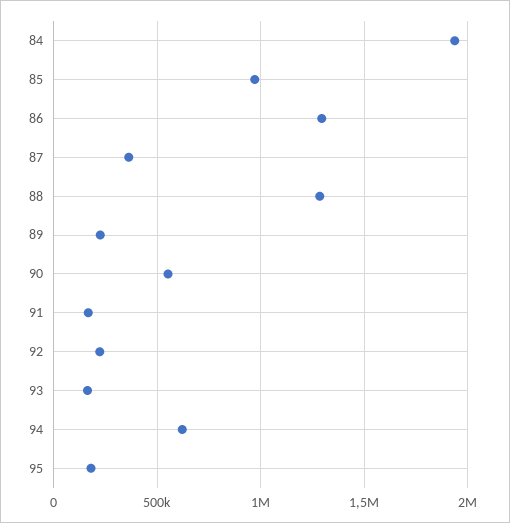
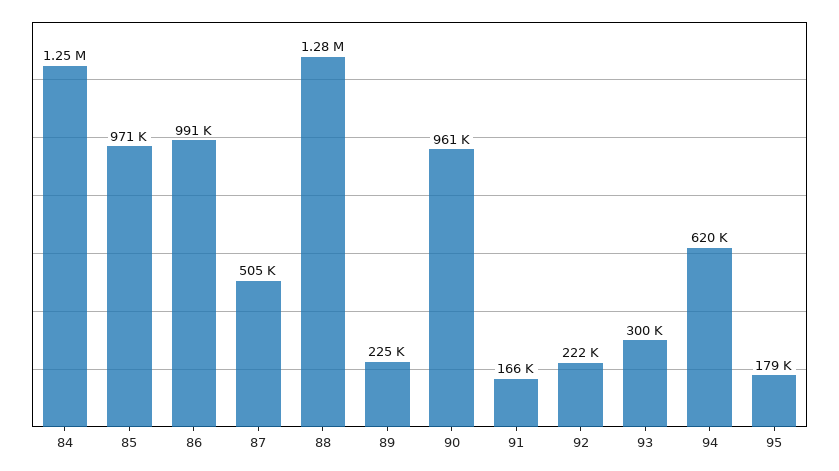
  {
-   "84": 1950000,
+   "84": 1250000,
    "85": 971000,
-   "86": 1300000,
+   "86": 991000,
-   "87": 350000,
+   "87": 505000,
    "88": 1280000,
    "89": 225000,
-   "90": 550000,
+   "90": 961000,
    "91": 166000,
    "92": 222000,
-   "93": 150000,
+   "93": 300000,
    "94": 620000,
    "95": 179000
  }

